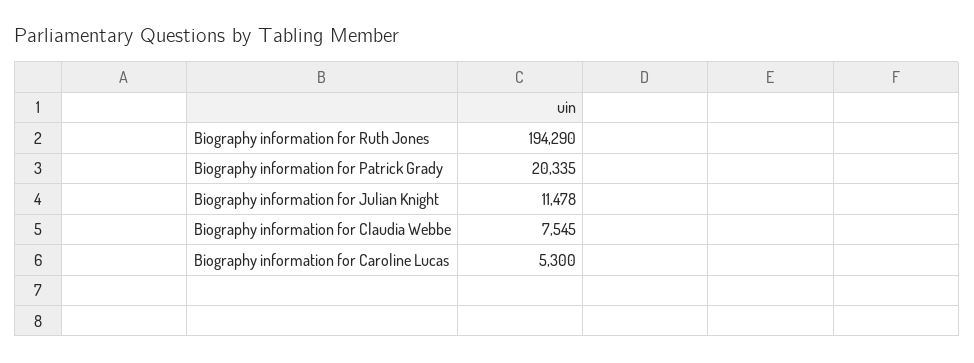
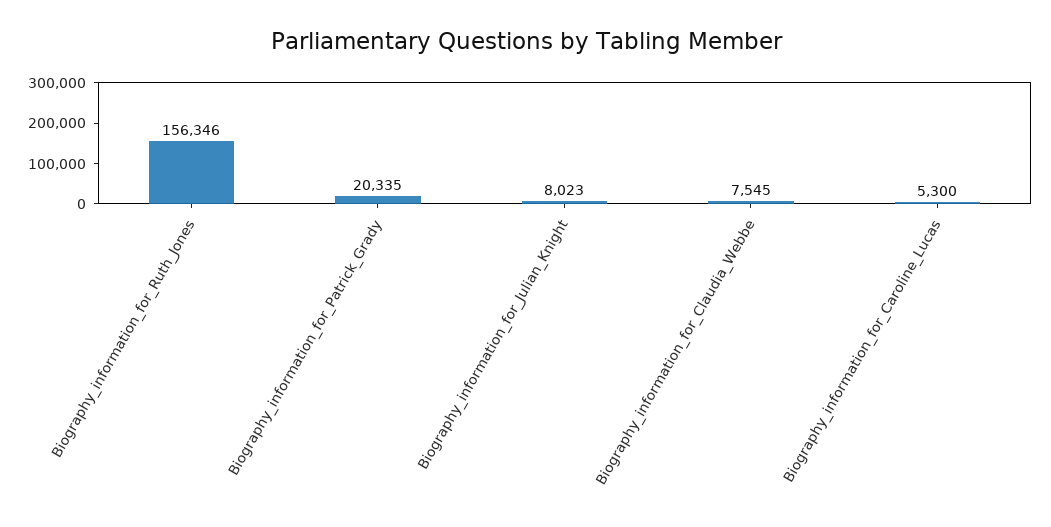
  {
-   "Biography information for Ruth Jones": 194290,
+   "Biography information for Ruth Jones": 156346,
    "Biography information for Patrick Grady": 20335,
-   "Biography information for Julian Knight": 11478,
+   "Biography information for Julian Knight": 8023,
    "Biography information for Claudia Webbe": 7545,
    "Biography information for Caroline Lucas": 5300
  }

